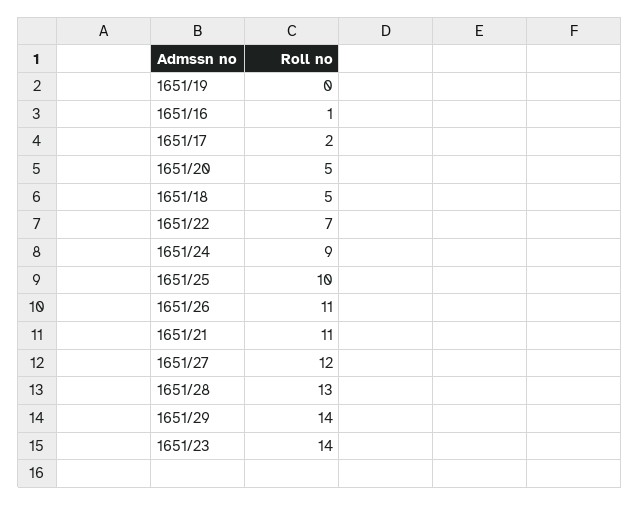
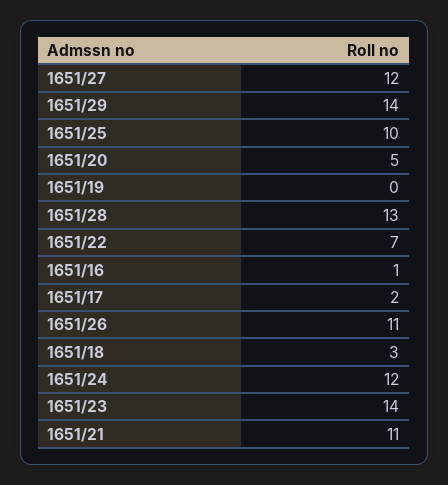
  {
    "1651/19": 0,
    "1651/16": 1,
    "1651/17": 2,
    "1651/20": 5,
-   "1651/18": 5,
+   "1651/18": 3,
    "1651/22": 7,
-   "1651/24": 9,
+   "1651/24": 12,
    "1651/25": 10,
    "1651/26": 11,
    "1651/21": 11,
    "1651/27": 12,
    "1651/28": 13,
    "1651/29": 14,
    "1651/23": 14
  }

